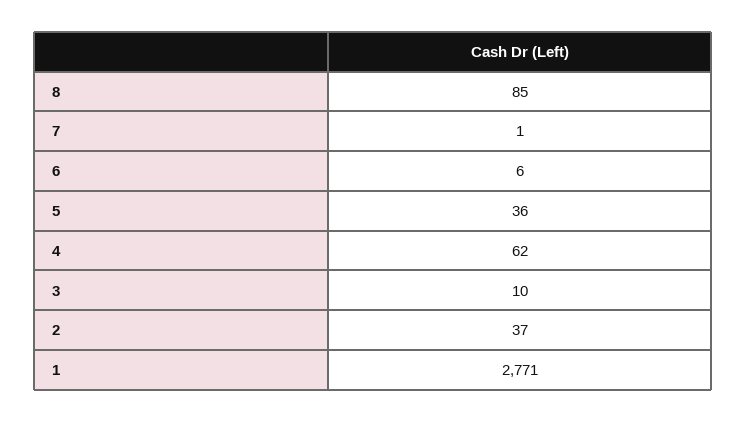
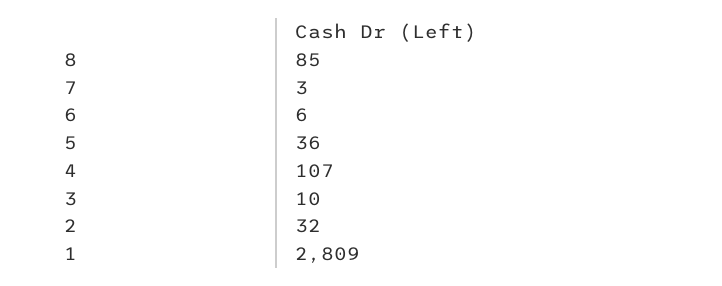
  {
    "8": 85,
-   "7": 1,
+   "7": 3,
    "6": 6,
    "5": 36,
-   "4": 62,
+   "4": 107,
    "3": 10,
-   "2": 37,
+   "2": 32,
-   "1": 2771
+   "1": 2809
  }

